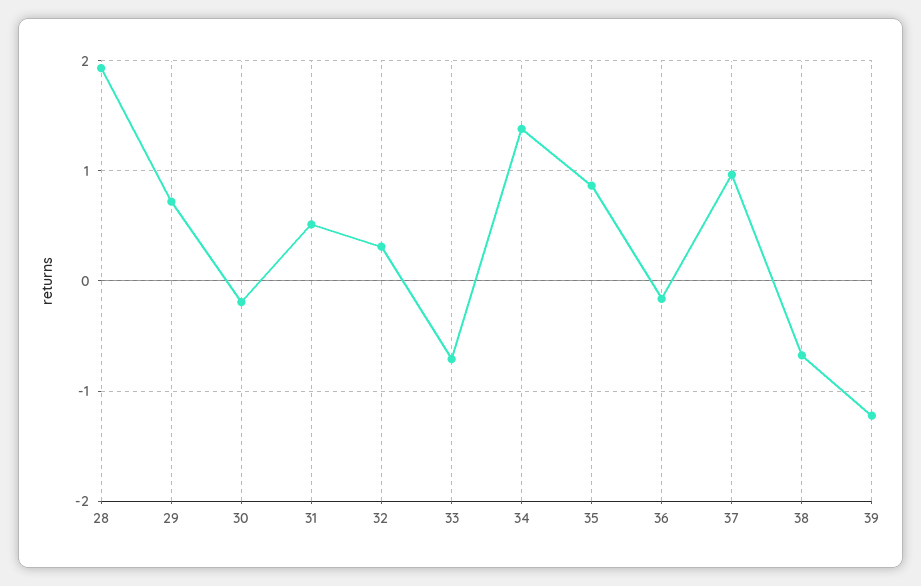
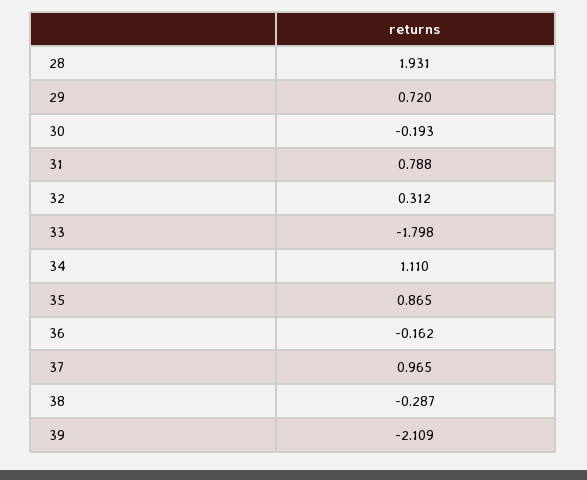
  {
    "28": 1.931,
    "29": 0.72,
    "30": -0.193,
-   "31": 0.5,
+   "31": 0.788,
    "32": 0.312,
-   "33": -0.7,
+   "33": -1.798,
-   "34": 1.4,
+   "34": 1.11,
    "35": 0.865,
    "36": -0.162,
    "37": 0.965,
-   "38": -0.7,
+   "38": -0.287,
-   "39": -1.2
+   "39": -2.109
  }

